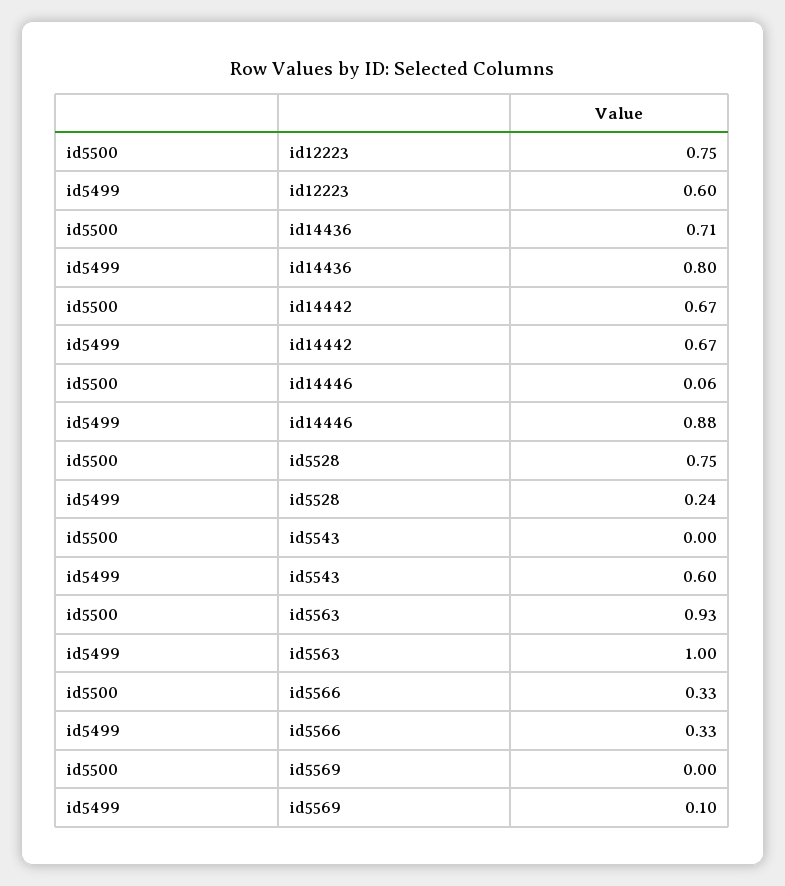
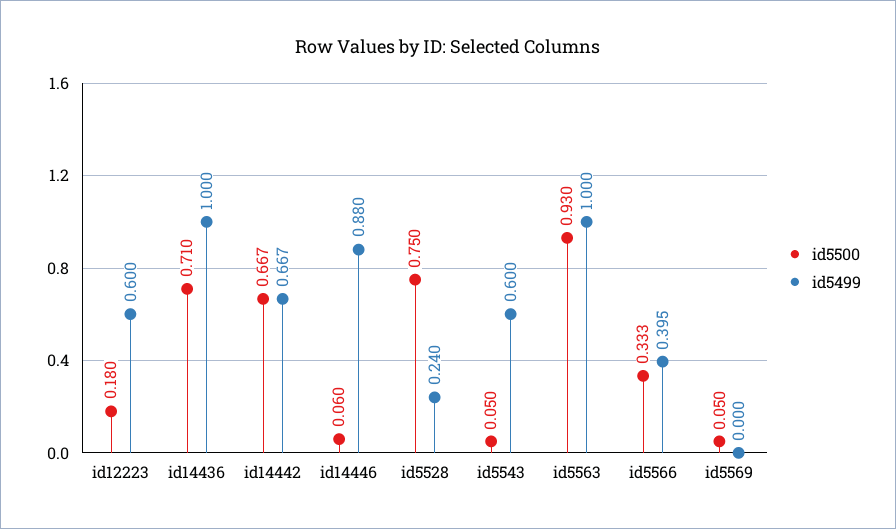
  {
    "id5500": {
-     "id12223": 0.75,
+     "id12223": 0.18,
      "id14436": 0.71,
      "id14442": 0.667,
      "id14446": 0.06,
      "id5528": 0.75,
-     "id5543": 0,
+     "id5543": 0.05,
      "id5563": 0.93,
      "id5566": 0.333,
-     "id5569": 0
+     "id5569": 0.05
    },
    "id5499": {
      "id12223": 0.6,
-     "id14436": 0.8,
+     "id14436": 1,
      "id14442": 0.667,
      "id14446": 0.88,
      "id5528": 0.24,
      "id5543": 0.6,
      "id5563": 1,
-     "id5566": 0.33,
+     "id5566": 0.395,
-     "id5569": 0.1
+     "id5569": 0
    }
  }

